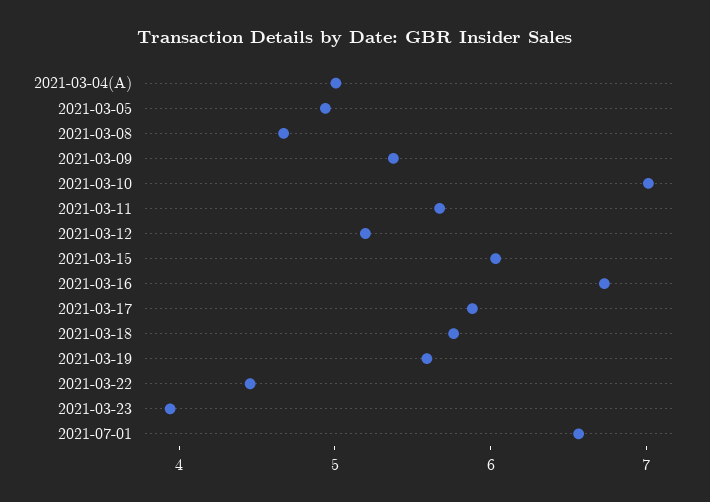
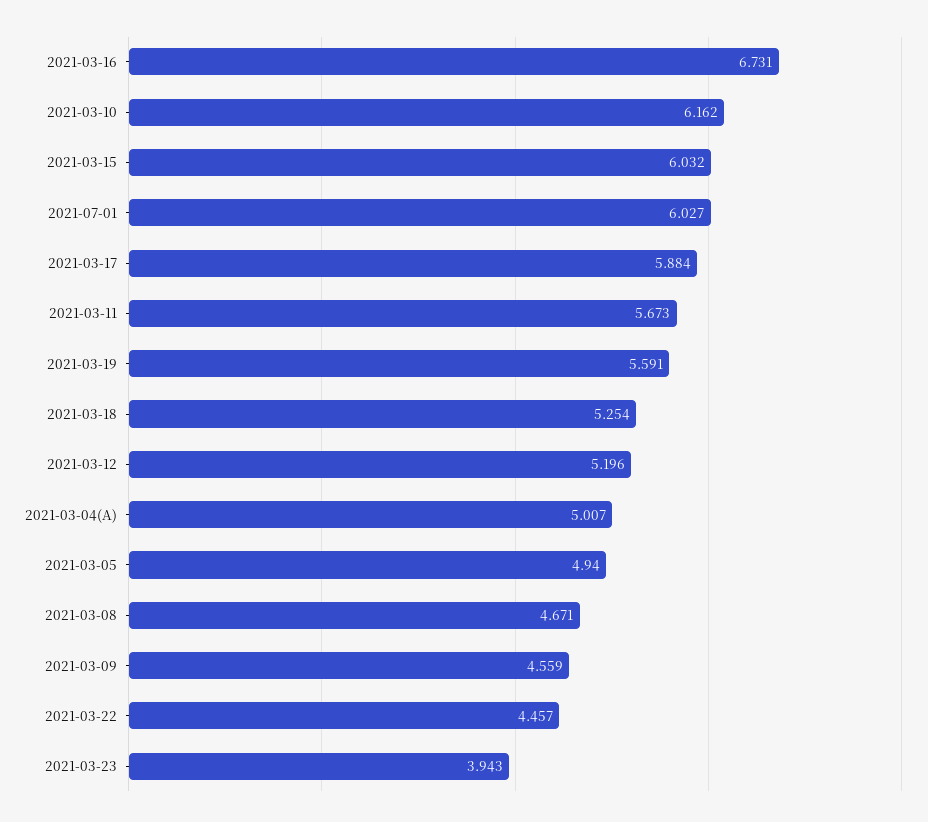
  {
    "2021-03-04(A)": 5.007,
    "2021-03-05": 4.94,
    "2021-03-08": 4.671,
-   "2021-03-09": 5.4,
+   "2021-03-09": 4.559,
-   "2021-03-10": 7,
+   "2021-03-10": 6.162,
    "2021-03-11": 5.673,
    "2021-03-12": 5.196,
    "2021-03-15": 6.032,
    "2021-03-16": 6.731,
    "2021-03-17": 5.884,
-   "2021-03-18": 5.8,
+   "2021-03-18": 5.254,
    "2021-03-19": 5.591,
    "2021-03-22": 4.457,
    "2021-03-23": 3.943,
-   "2021-07-01": 6.6
+   "2021-07-01": 6.027
  }

